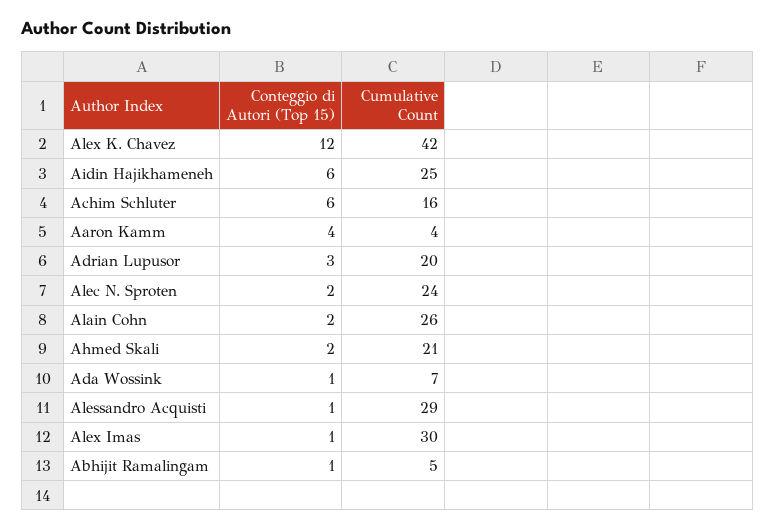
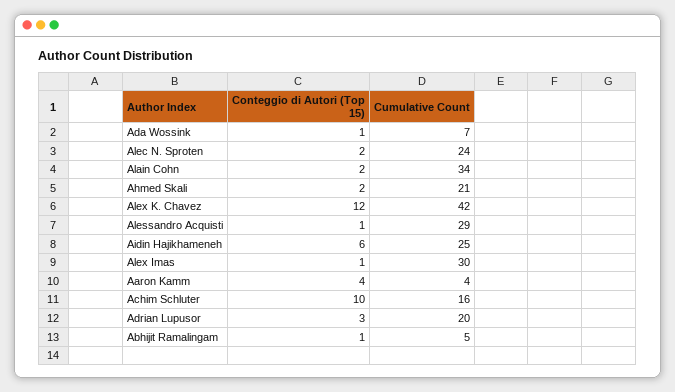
  {
    "Conteggio di Autori (Top 15)": {
      "Alex K. Chavez": 12,
      "Aidin Hajikhameneh": 6,
-     "Achim Schluter": 6,
+     "Achim Schluter": 10,
      "Aaron Kamm": 4,
      "Adrian Lupusor": 3,
      "Alec N. Sproten": 2,
      "Alain Cohn": 2,
      "Ahmed Skali": 2,
      "Ada Wossink": 1,
      "Alessandro Acquisti": 1,
      "Alex Imas": 1,
      "Abhijit Ramalingam": 1
    },
    "Cumulative Count": {
      "Alex K. Chavez": 42,
      "Aidin Hajikhameneh": 25,
      "Achim Schluter": 16,
      "Aaron Kamm": 4,
      "Adrian Lupusor": 20,
      "Alec N. Sproten": 24,
-     "Alain Cohn": 26,
+     "Alain Cohn": 34,
      "Ahmed Skali": 21,
      "Ada Wossink": 7,
      "Alessandro Acquisti": 29,
      "Alex Imas": 30,
      "Abhijit Ramalingam": 5
    }
  }

